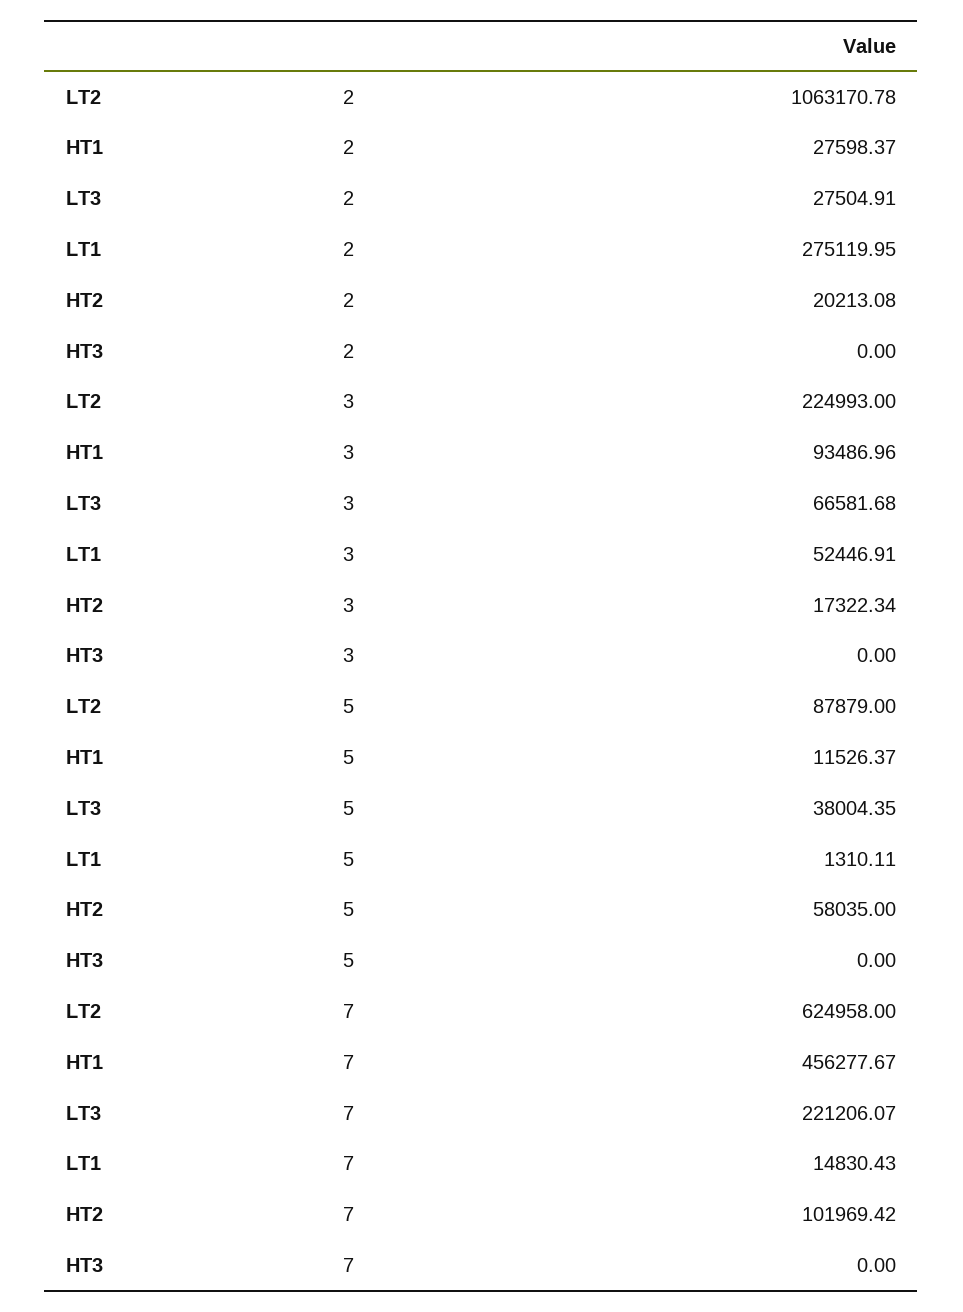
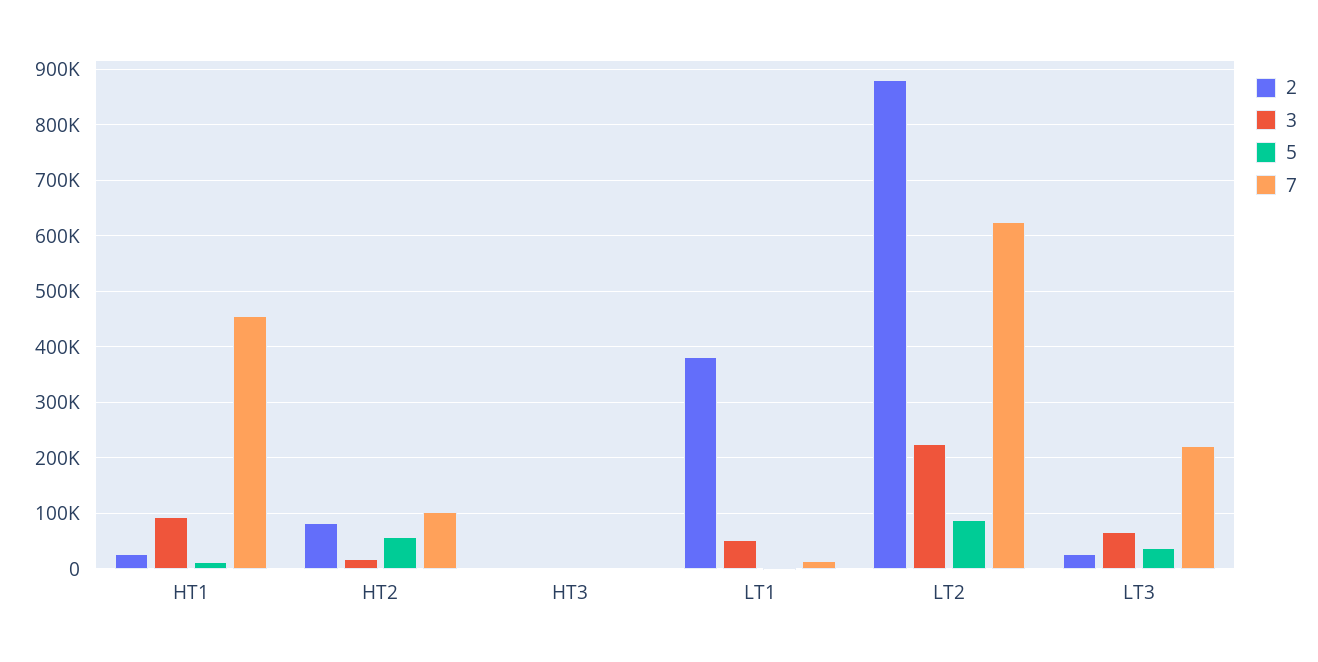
  {
    "2": {
-     "LT2": 1063170.78,
+     "LT2": 880000,
      "HT1": 27598.37,
      "LT3": 27504.91,
-     "LT1": 275119.95,
+     "LT1": 380000,
-     "HT2": 20213.08,
+     "HT2": 80000,
      "HT3": 0
    },
    "3": {
      "LT2": 224993,
      "HT1": 93486.96,
      "LT3": 66581.68,
      "LT1": 52446.91,
      "HT2": 17322.34,
      "HT3": 0
    },
    "5": {
      "LT2": 87879,
      "HT1": 11526.37,
      "LT3": 38004.35,
      "LT1": 1310.11,
      "HT2": 58035,
      "HT3": 0
    },
    "7": {
      "LT2": 624958,
      "HT1": 456277.67,
      "LT3": 221206.07,
      "LT1": 14830.43,
      "HT2": 101969.42,
      "HT3": 0
    }
  }

